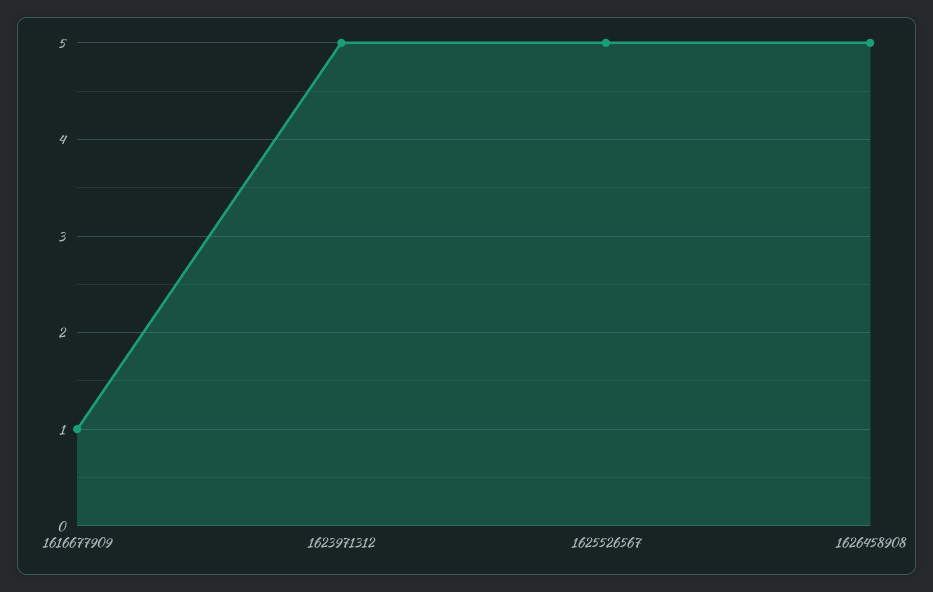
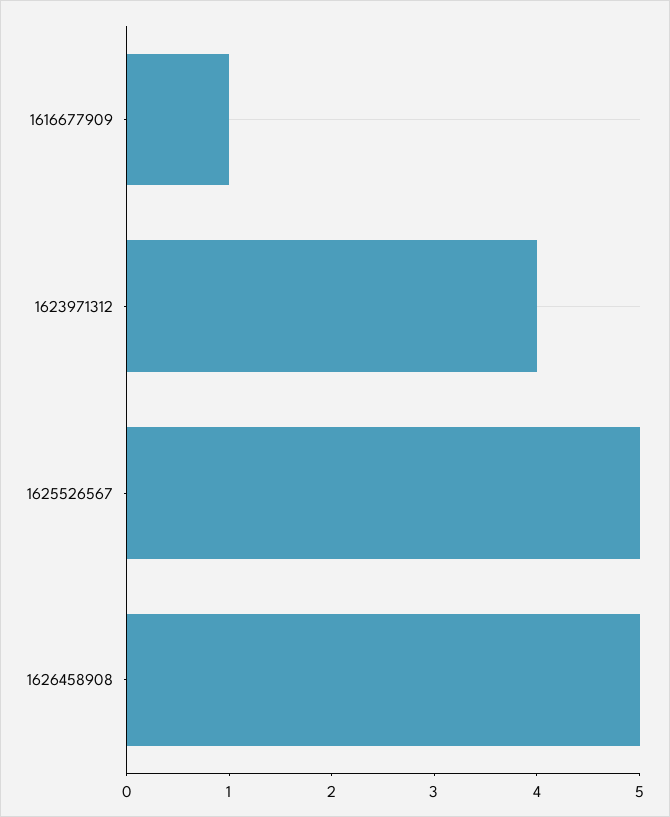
  {
    "1616677909": 1,
-   "1623971312": 5,
+   "1623971312": 4,
    "1625526567": 5,
    "1626458908": 5
  }

